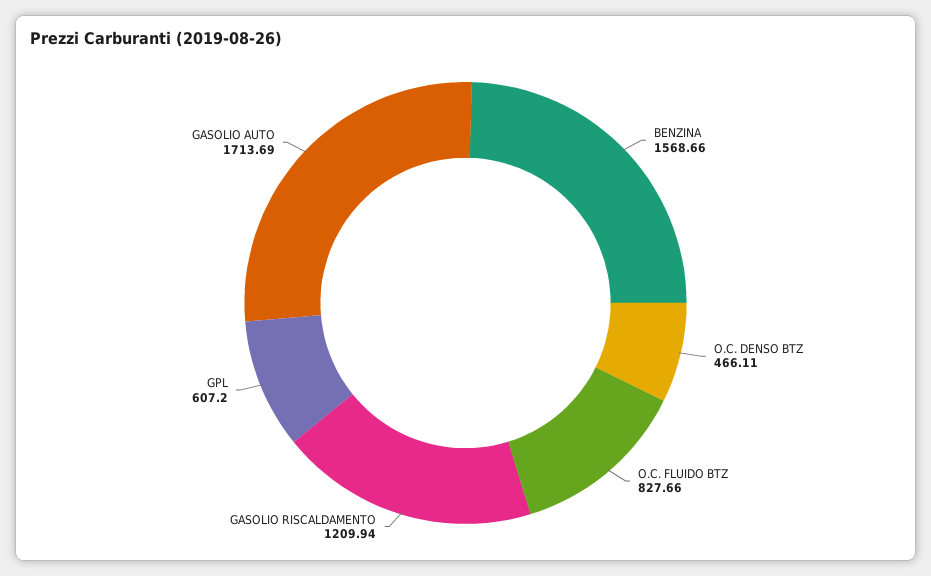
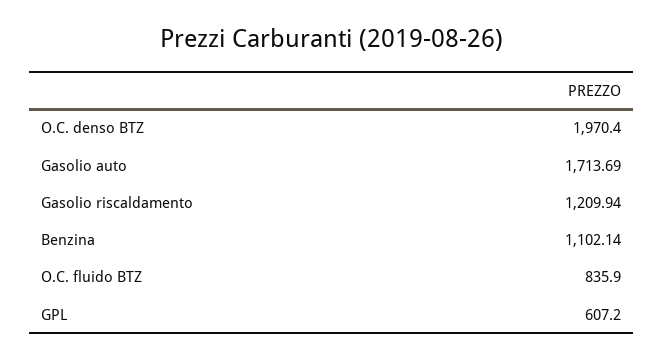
  {
-   "BENZINA": 1568.66,
+   "BENZINA": 1102.14,
-   "O.C. DENSO BTZ": 466.11,
+   "O.C. DENSO BTZ": 1970.4,
-   "O.C. FLUIDO BTZ": 827.66,
+   "O.C. FLUIDO BTZ": 835.9,
    "GASOLIO RISCALDAMENTO": 1209.94,
    "GPL": 607.2,
    "GASOLIO AUTO": 1713.69
  }

